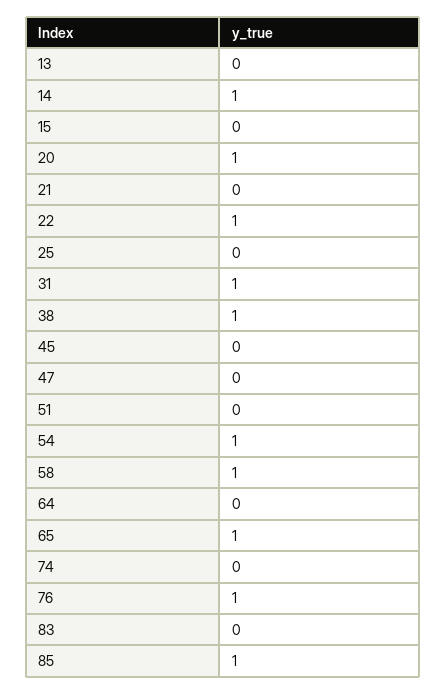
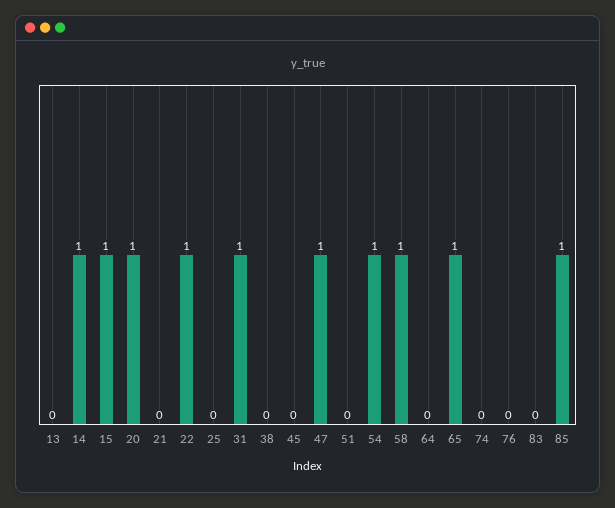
  {
    "13": 0,
    "14": 1,
-   "15": 0,
+   "15": 1,
    "20": 1,
    "21": 0,
    "22": 1,
    "25": 0,
    "31": 1,
-   "38": 1,
+   "38": 0,
    "45": 0,
-   "47": 0,
+   "47": 1,
    "51": 0,
    "54": 1,
    "58": 1,
    "64": 0,
    "65": 1,
    "74": 0,
-   "76": 1,
+   "76": 0,
    "83": 0,
    "85": 1
  }

